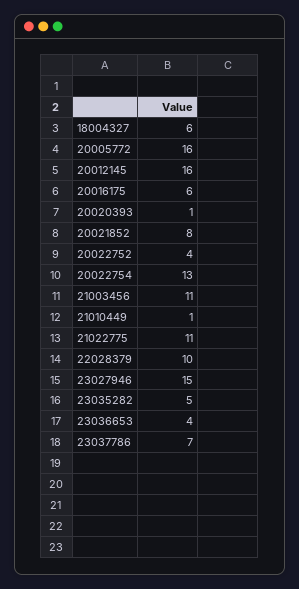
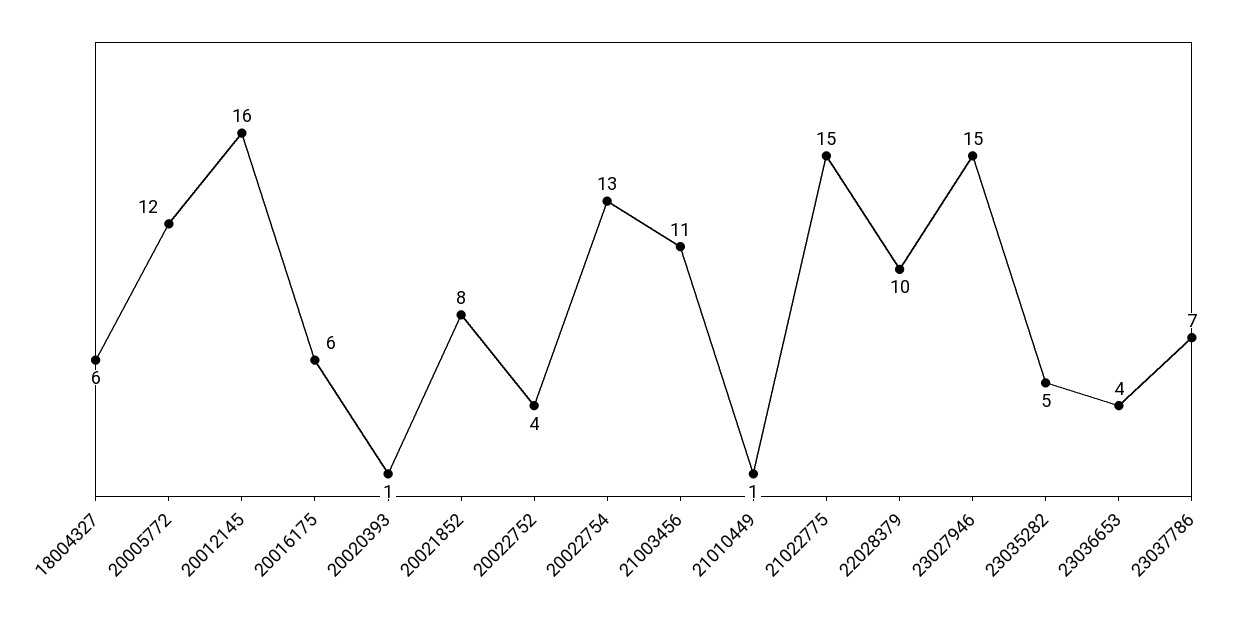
  {
    "18004327": 6,
-   "20005772": 16,
+   "20005772": 12,
    "20012145": 16,
    "20016175": 6,
    "20020393": 1,
    "20021852": 8,
    "20022752": 4,
    "20022754": 13,
    "21003456": 11,
    "21010449": 1,
-   "21022775": 11,
+   "21022775": 15,
    "22028379": 10,
    "23027946": 15,
    "23035282": 5,
    "23036653": 4,
    "23037786": 7
  }

